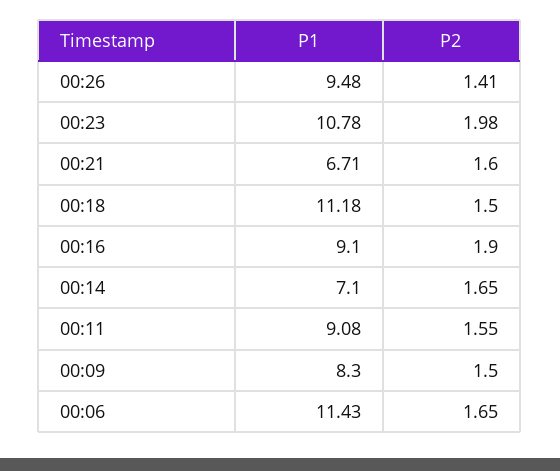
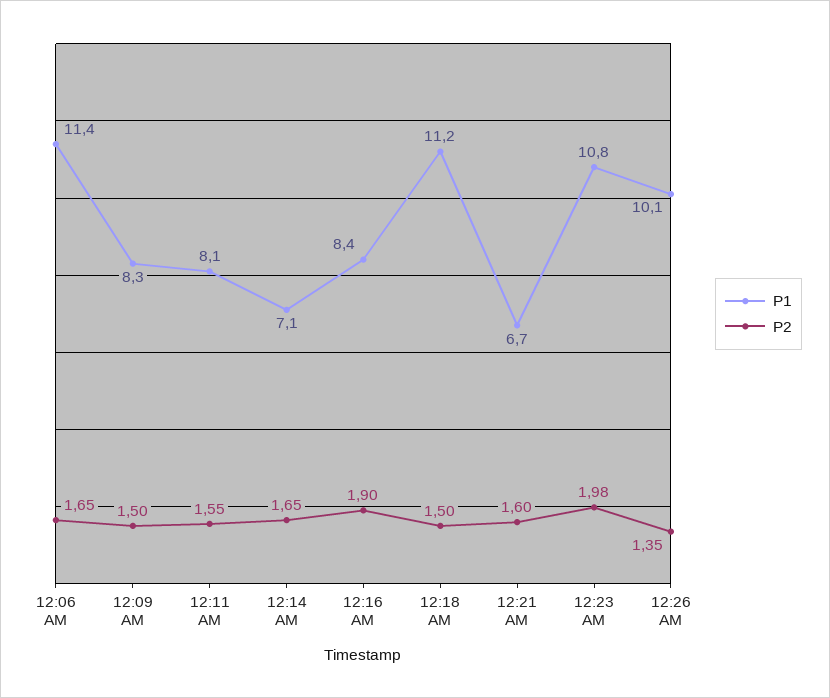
  {
    "P1": {
-     "00:26": 9.48,
+     "00:26": 10.1,
      "00:23": 10.78,
      "00:21": 6.71,
      "00:18": 11.18,
-     "00:16": 9.1,
+     "00:16": 8.4,
      "00:14": 7.1,
-     "00:11": 9.08,
+     "00:11": 8.1,
      "00:09": 8.3,
      "00:06": 11.43
    },
    "P2": {
-     "00:26": 1.41,
+     "00:26": 1.35,
      "00:23": 1.98,
      "00:21": 1.6,
      "00:18": 1.5,
      "00:16": 1.9,
      "00:14": 1.65,
      "00:11": 1.55,
      "00:09": 1.5,
      "00:06": 1.65
    }
  }

